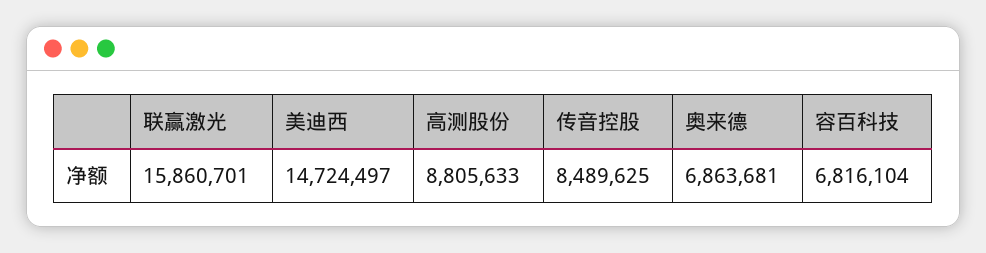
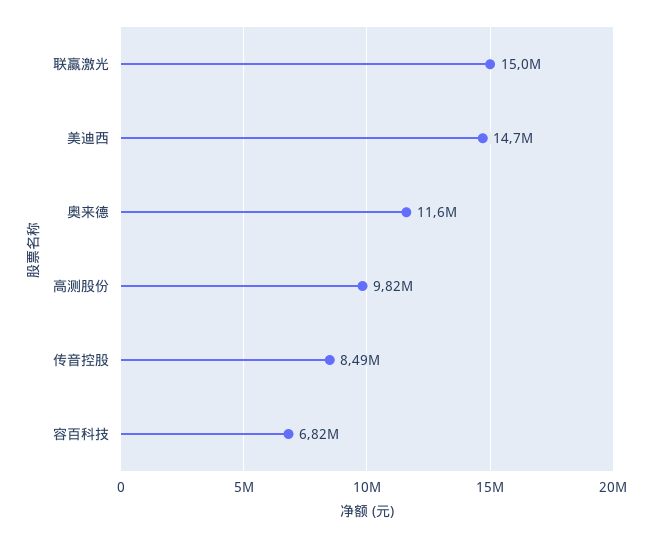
  {
-   "联赢激光": 15860701,
+   "联赢激光": 15000000,
    "美迪西": 14724497,
-   "高测股份": 8805633,
+   "高测股份": 9820000,
    "传音控股": 8489625,
-   "奥来德": 6863681,
+   "奥来德": 11600000,
    "容百科技": 6816104
  }

